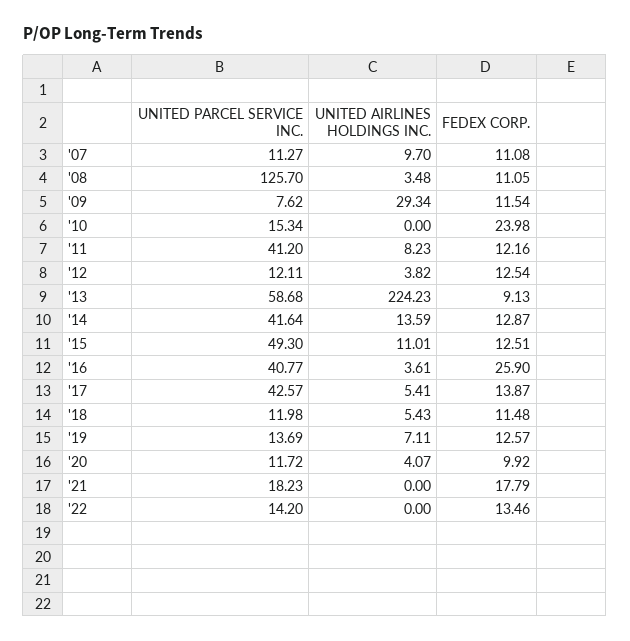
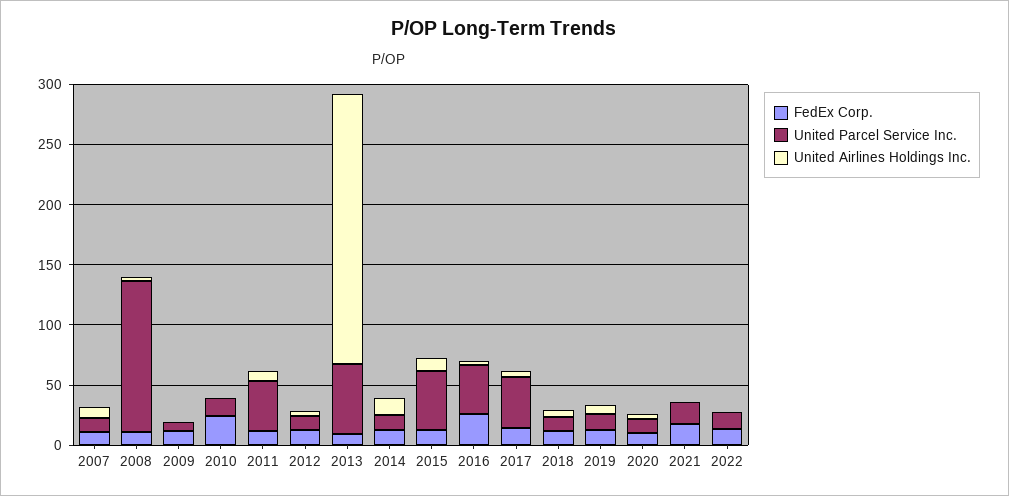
  {
    "UNITED PARCEL SERVICE INC.": {
      "'07": 11.27,
      "'08": 125.7,
      "'09": 7.62,
      "'10": 15.34,
      "'11": 41.2,
      "'12": 12.11,
      "'13": 58.68,
-     "'14": 41.64,
+     "'14": 10,
      "'15": 49.3,
      "'16": 40.77,
      "'17": 42.57,
      "'18": 11.98,
      "'19": 13.69,
      "'20": 11.72,
      "'21": 18.23,
      "'22": 14.2
    },
    "UNITED AIRLINES HOLDINGS INC.": {
      "'07": 9.7,
      "'08": 3.48,
-     "'09": 29.34,
+     "'09": 0,
      "'10": 0,
      "'11": 8.23,
      "'12": 3.82,
      "'13": 224.23,
      "'14": 13.59,
      "'15": 11.01,
      "'16": 3.61,
      "'17": 5.41,
      "'18": 5.43,
      "'19": 7.11,
      "'20": 4.07,
      "'21": 0,
      "'22": 0
    },
    "FEDEX CORP.": {
      "'07": 11.08,
      "'08": 11.05,
      "'09": 11.54,
      "'10": 23.98,
      "'11": 12.16,
      "'12": 12.54,
      "'13": 9.13,
      "'14": 12.87,
      "'15": 12.51,
      "'16": 25.9,
      "'17": 13.87,
      "'18": 11.48,
      "'19": 12.57,
      "'20": 9.92,
      "'21": 17.79,
      "'22": 13.46
    }
  }

